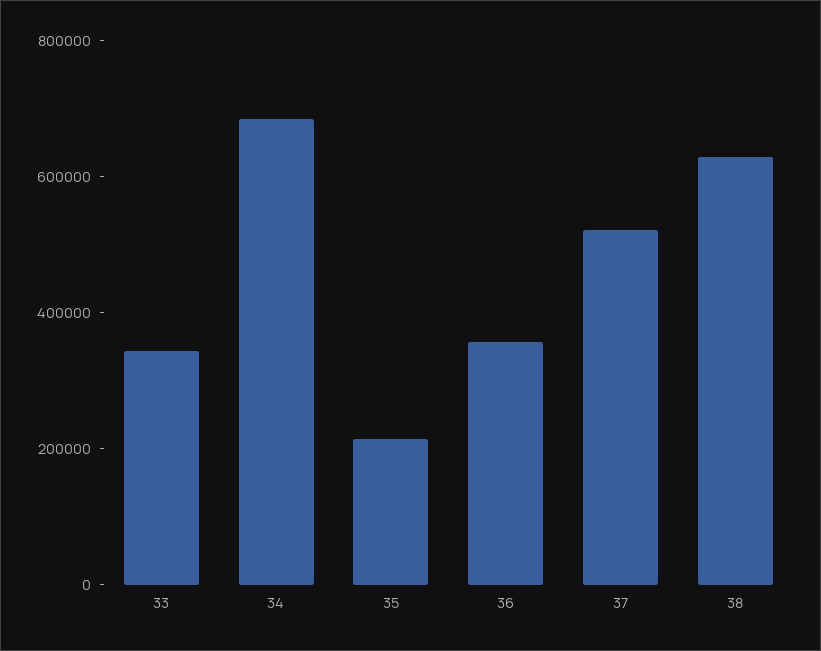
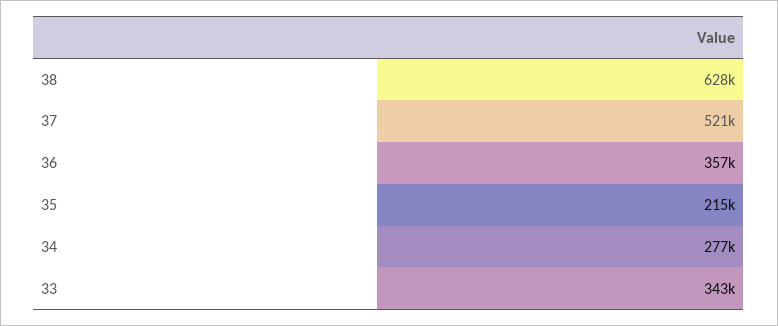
  {
    "33": 343000,
-   "34": 700000,
+   "34": 277000,
    "35": 215000,
    "36": 357000,
    "37": 521000,
    "38": 628000
  }

